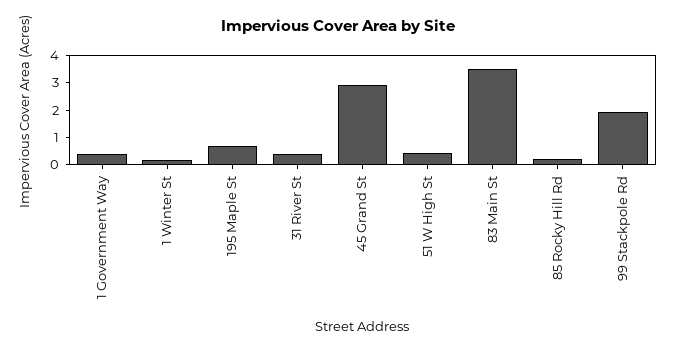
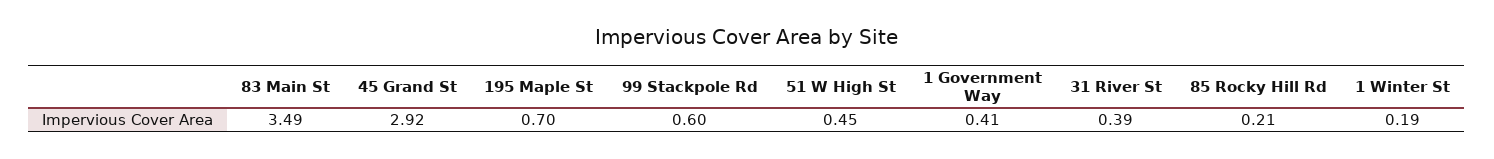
  {
    "1 Government Way": 0.41,
    "1 Winter St": 0.19,
    "195 Maple St": 0.7,
    "31 River St": 0.39,
    "45 Grand St": 2.92,
    "51 W High St": 0.45,
    "83 Main St": 3.49,
    "85 Rocky Hill Rd": 0.21,
-   "99 Stackpole Rd": 2
+   "99 Stackpole Rd": 0.6
  }

